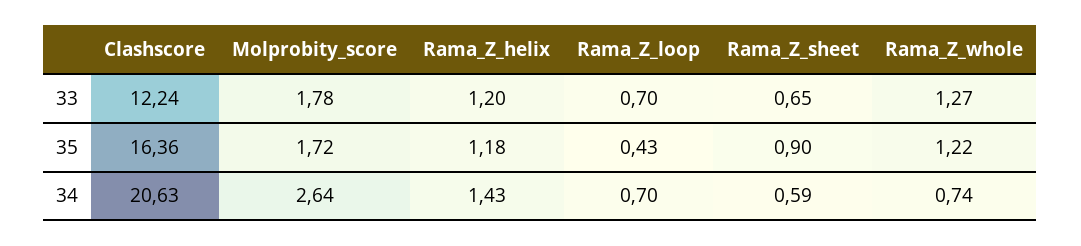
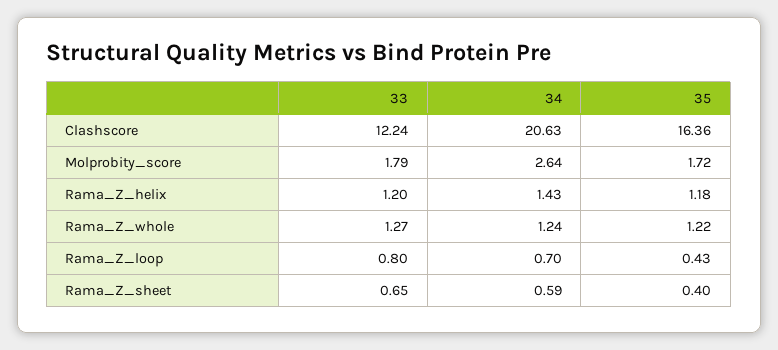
  {
    "Clashscore": {
      "33": 12.24,
      "35": 16.36,
      "34": 20.63
    },
    "Molprobity_score": {
-     "33": 1.78,
+     "33": 1.79,
      "35": 1.72,
      "34": 2.64
    },
    "Rama_Z_helix": {
      "33": 1.2,
      "35": 1.18,
      "34": 1.43
    },
    "Rama_Z_loop": {
-     "33": 0.7,
+     "33": 0.8,
      "35": 0.43,
      "34": 0.7
    },
    "Rama_Z_sheet": {
      "33": 0.65,
-     "35": 0.9,
+     "35": 0.4,
      "34": 0.59
    },
    "Rama_Z_whole": {
      "33": 1.27,
      "35": 1.22,
-     "34": 0.74
+     "34": 1.24
    }
  }

